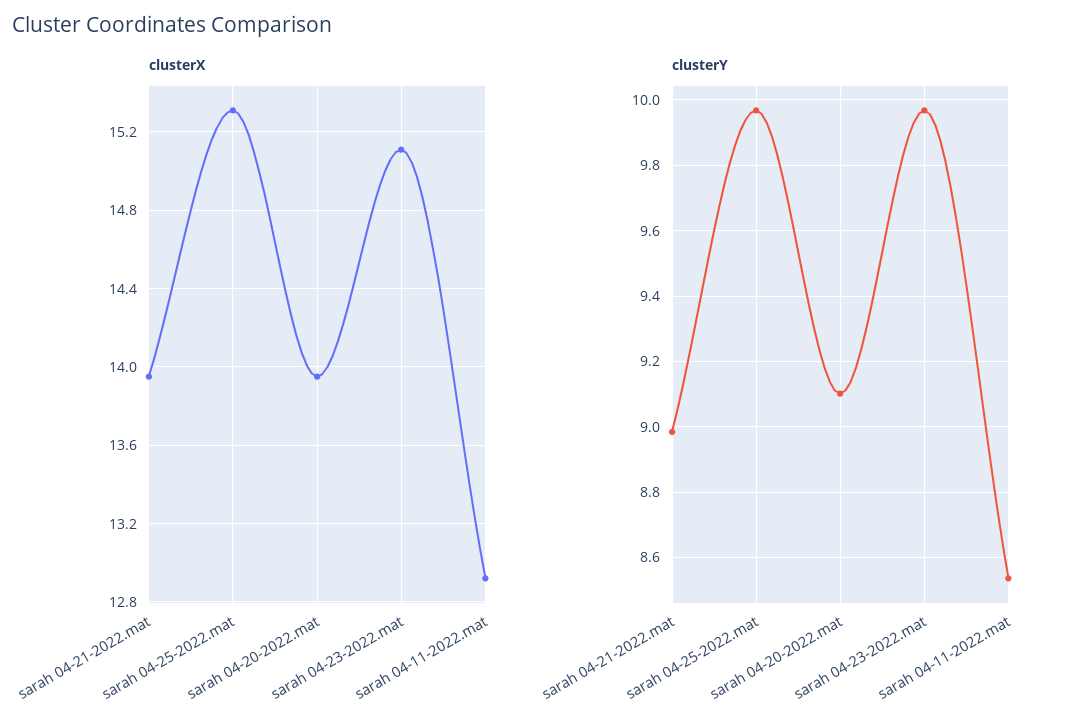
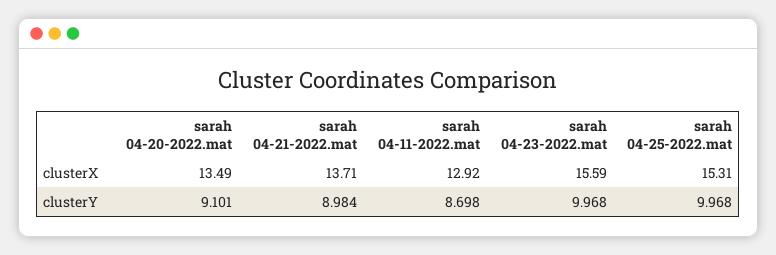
  {
    "clusterX": {
-     "sarah 04-21-2022.mat": 13.95,
+     "sarah 04-21-2022.mat": 13.71,
      "sarah 04-25-2022.mat": 15.31,
-     "sarah 04-20-2022.mat": 13.95,
+     "sarah 04-20-2022.mat": 13.49,
-     "sarah 04-23-2022.mat": 15.1,
+     "sarah 04-23-2022.mat": 15.59,
      "sarah 04-11-2022.mat": 12.92
    },
    "clusterY": {
      "sarah 04-21-2022.mat": 8.984,
      "sarah 04-25-2022.mat": 9.968,
      "sarah 04-20-2022.mat": 9.101,
      "sarah 04-23-2022.mat": 9.968,
-     "sarah 04-11-2022.mat": 8.54
+     "sarah 04-11-2022.mat": 8.698
    }
  }

